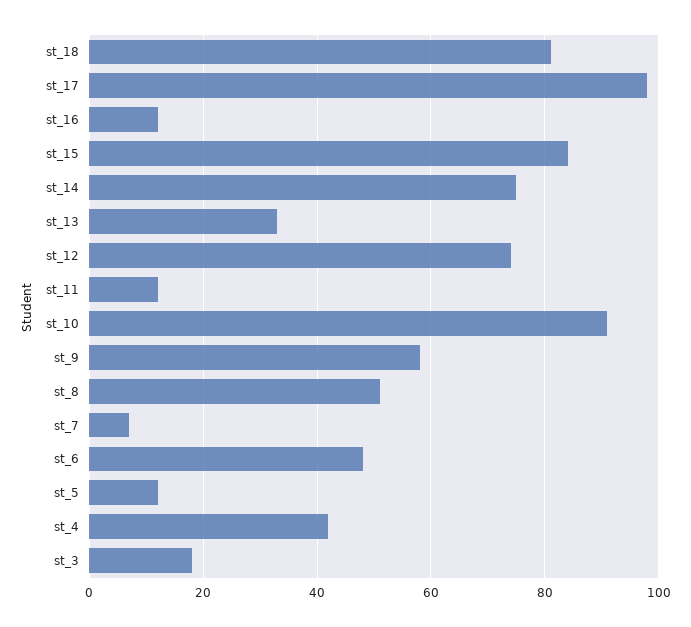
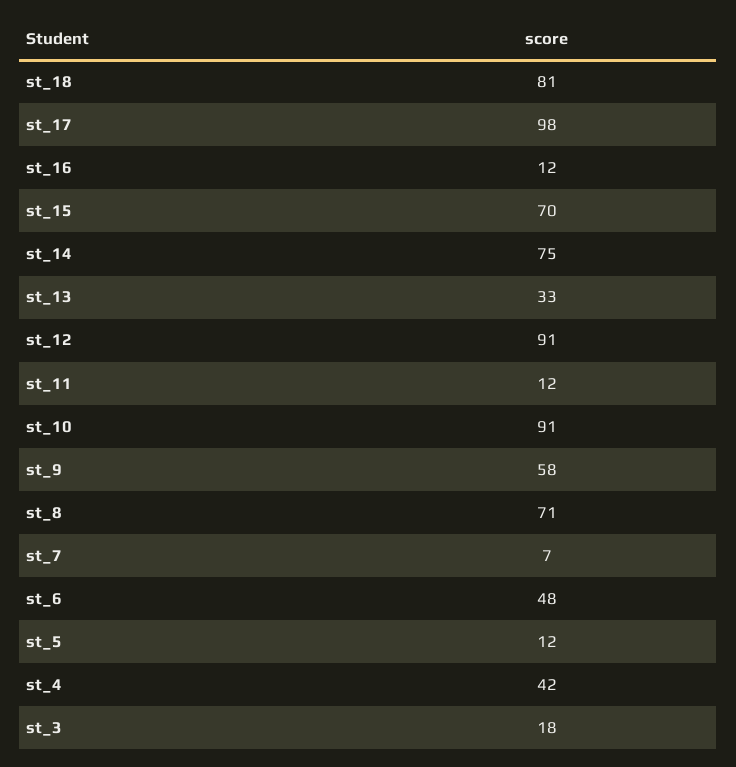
  {
    "st_18": 81,
    "st_17": 98,
    "st_16": 12,
-   "st_15": 85,
+   "st_15": 70,
    "st_14": 75,
    "st_13": 33,
-   "st_12": 75,
+   "st_12": 91,
    "st_11": 12,
    "st_10": 91,
    "st_9": 58,
-   "st_8": 50,
+   "st_8": 71,
    "st_7": 7,
    "st_6": 48,
    "st_5": 12,
    "st_4": 42,
    "st_3": 18
  }

